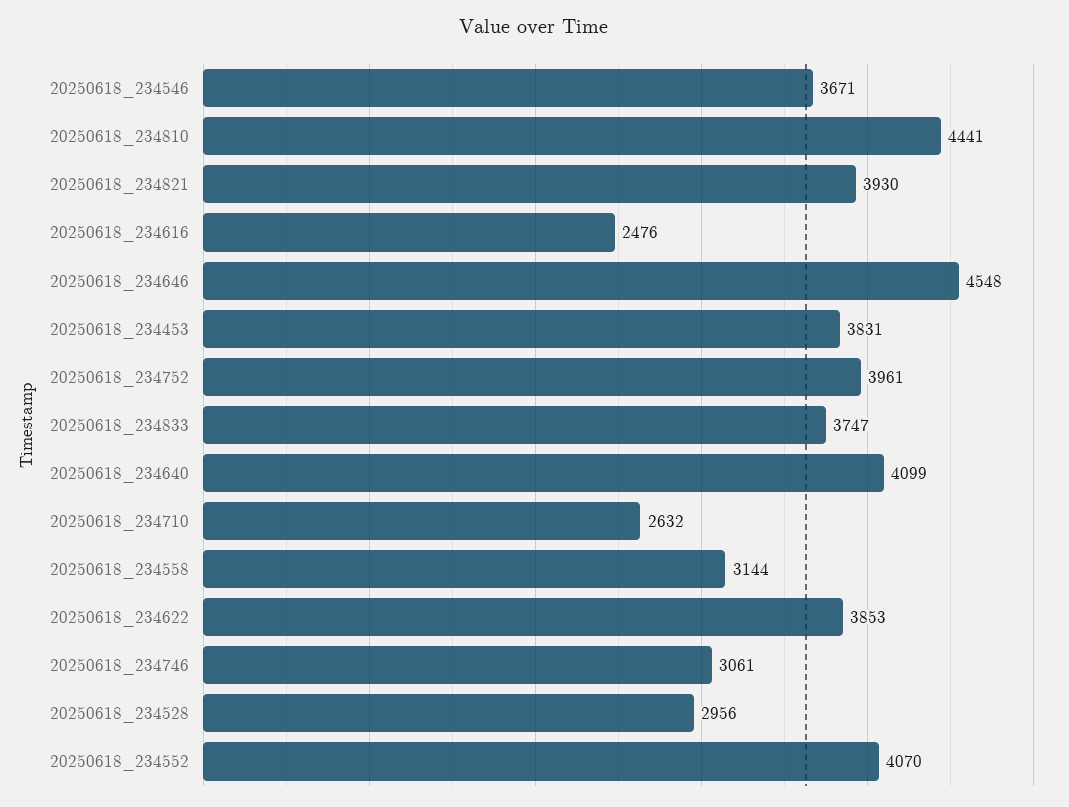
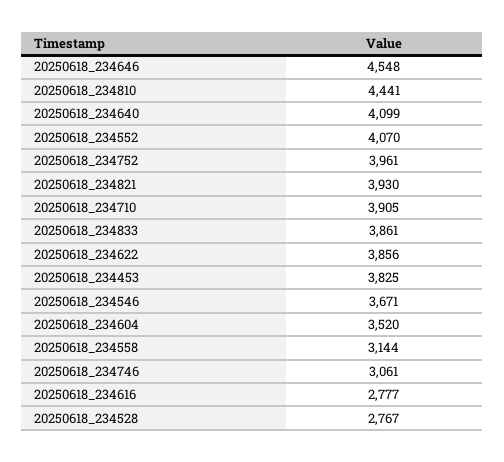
  {
    "20250618_234546": 3671,
    "20250618_234810": 4441,
    "20250618_234821": 3930,
-   "20250618_234616": 2476,
+   "20250618_234616": 2777,
    "20250618_234646": 4548,
-   "20250618_234453": 3831,
+   "20250618_234453": 3825,
    "20250618_234752": 3961,
-   "20250618_234833": 3747,
+   "20250618_234833": 3861,
    "20250618_234640": 4099,
-   "20250618_234710": 2632,
+   "20250618_234710": 3905,
    "20250618_234558": 3144,
-   "20250618_234622": 3853,
+   "20250618_234622": 3856,
    "20250618_234746": 3061,
-   "20250618_234528": 2956,
+   "20250618_234528": 2767,
-   "20250618_234552": 4070
+   "20250618_234552": 4070,
+   "20250618_234604": 3520
  }

